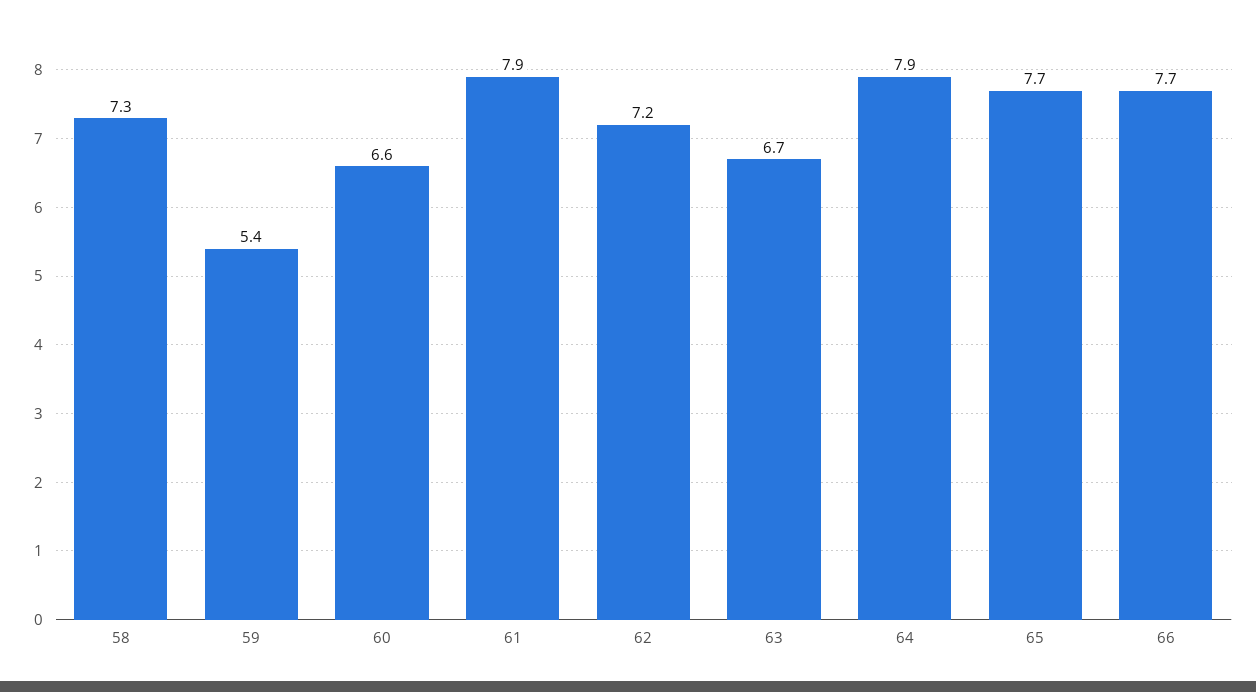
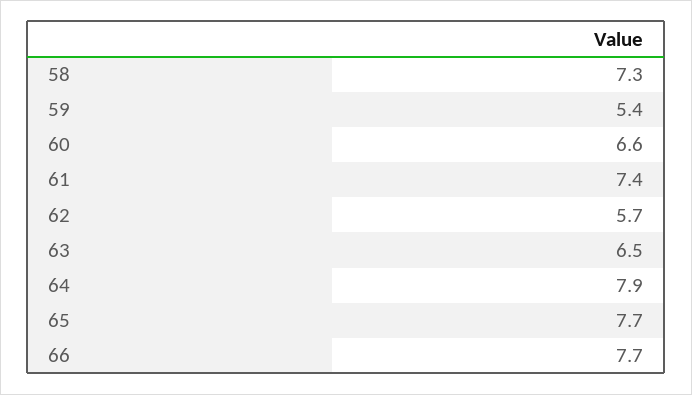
  {
    "58": 7.3,
    "59": 5.4,
    "60": 6.6,
-   "61": 7.9,
+   "61": 7.4,
-   "62": 7.2,
+   "62": 5.7,
-   "63": 6.7,
+   "63": 6.5,
    "64": 7.9,
    "65": 7.7,
    "66": 7.7
  }

